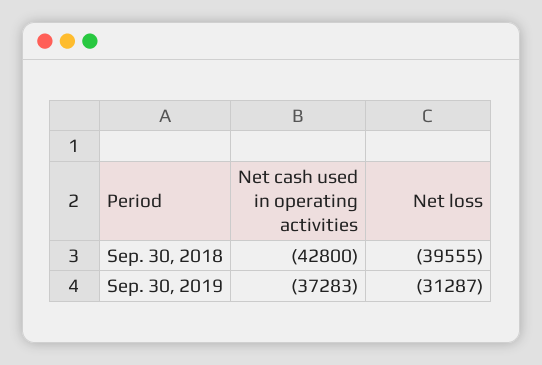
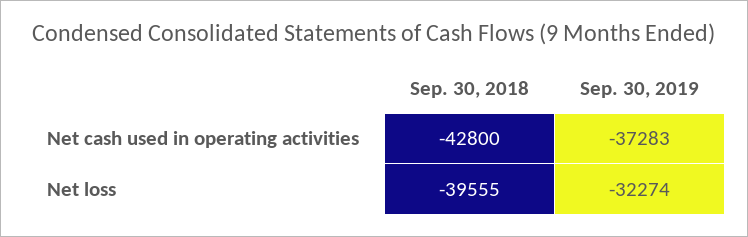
  {
    "Net cash used in operating activities": {
      "Sep. 30, 2018": -42800,
      "Sep. 30, 2019": -37283
    },
    "Net loss": {
      "Sep. 30, 2018": -39555,
-     "Sep. 30, 2019": -31287
+     "Sep. 30, 2019": -32274
    }
  }

